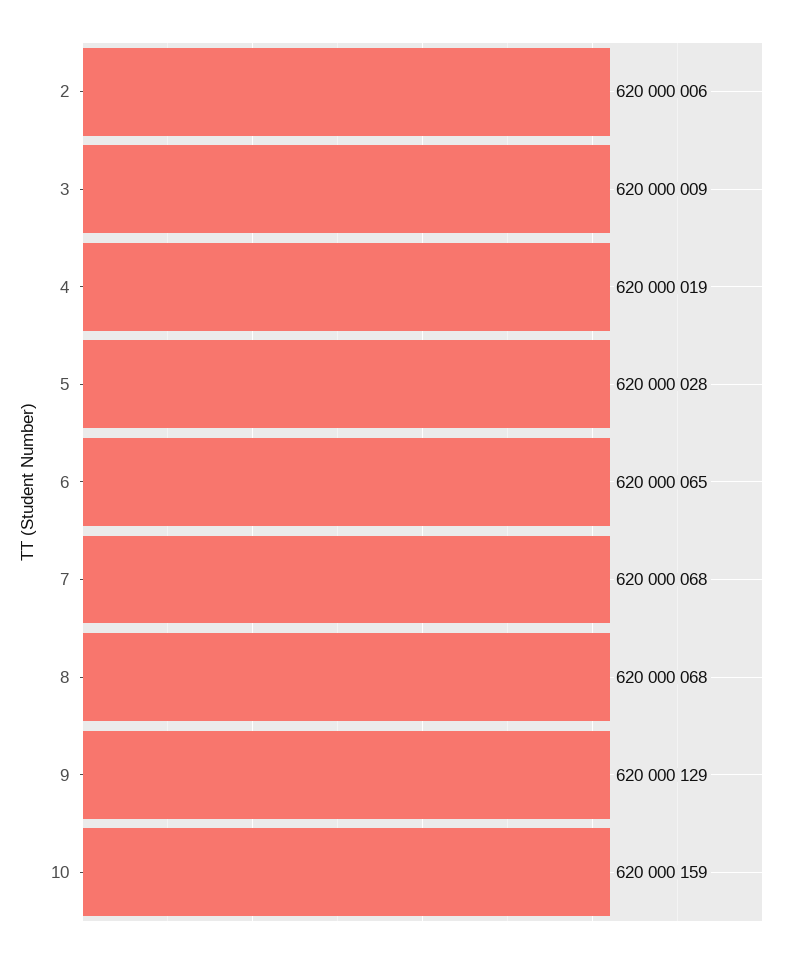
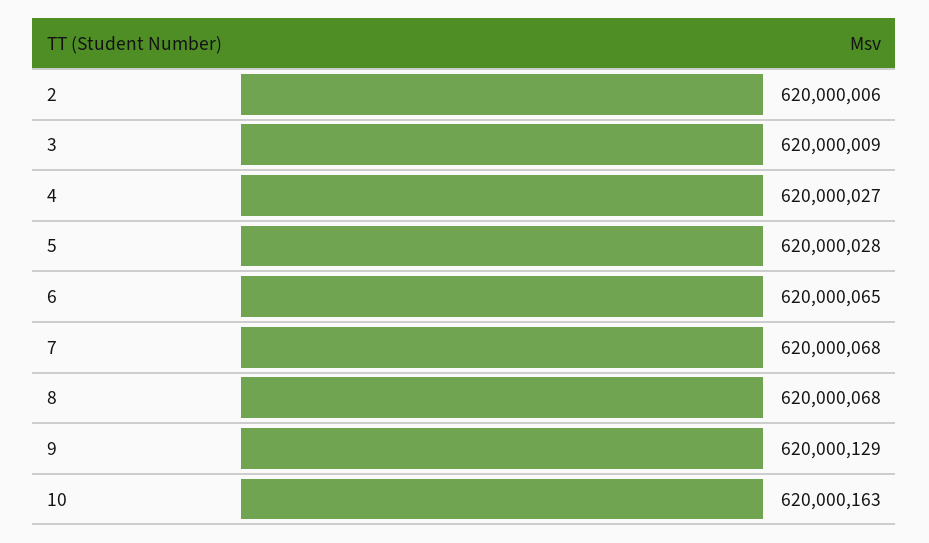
  {
    "2": 620000006,
    "3": 620000009,
-   "4": 620000019,
+   "4": 620000027,
    "5": 620000028,
    "6": 620000065,
    "7": 620000068,
    "8": 620000068,
    "9": 620000129,
-   "10": 620000159
+   "10": 620000163
  }

